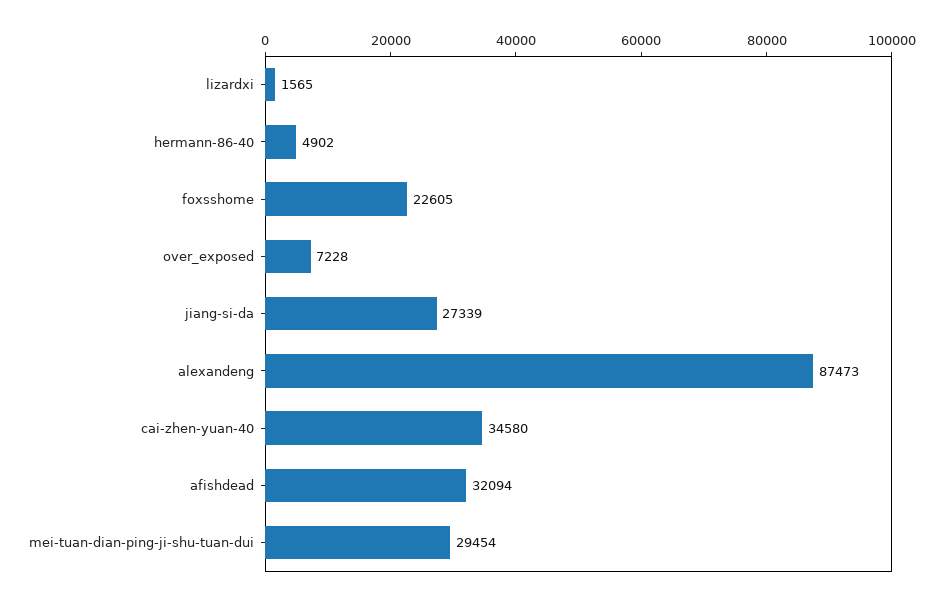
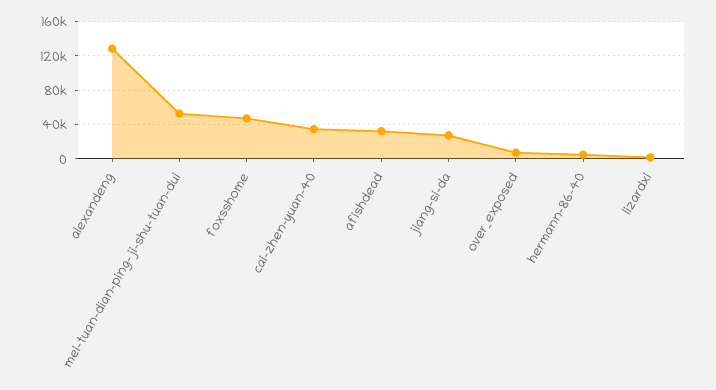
  {
    "lizardxi": 1565,
    "hermann-86-40": 4902,
-   "foxsshome": 22605,
+   "foxsshome": 50000,
    "over_exposed": 7228,
    "jiang-si-da": 27339,
-   "alexandeng": 87473,
+   "alexandeng": 130000,
    "cai-zhen-yuan-40": 34580,
    "afishdead": 32094,
-   "mei-tuan-dian-ping-ji-shu-tuan-dui": 29454
+   "mei-tuan-dian-ping-ji-shu-tuan-dui": 50000
  }

